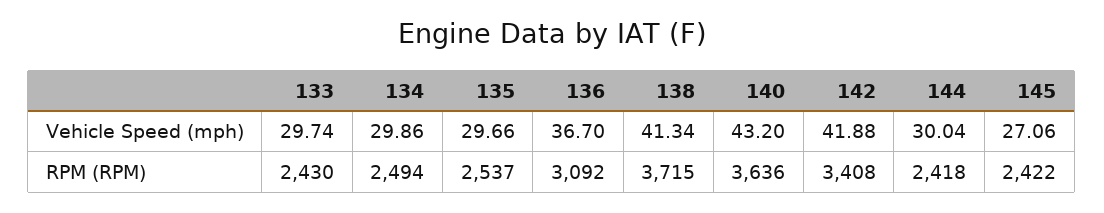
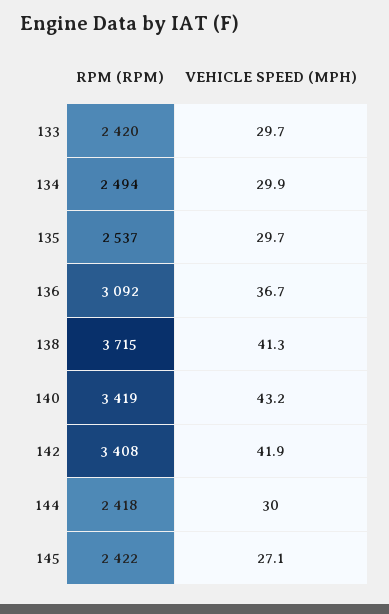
  {
    "133": {
      "Vehicle Speed (mph)": 29.74,
-     "RPM (RPM)": 2430
+     "RPM (RPM)": 2420
    },
    "134": {
      "Vehicle Speed (mph)": 29.86,
      "RPM (RPM)": 2494
    },
    "135": {
      "Vehicle Speed (mph)": 29.66,
      "RPM (RPM)": 2537
    },
    "136": {
      "Vehicle Speed (mph)": 36.7,
      "RPM (RPM)": 3092
    },
    "138": {
      "Vehicle Speed (mph)": 41.34,
      "RPM (RPM)": 3715
    },
    "140": {
      "Vehicle Speed (mph)": 43.2,
-     "RPM (RPM)": 3636
+     "RPM (RPM)": 3419
    },
    "142": {
      "Vehicle Speed (mph)": 41.88,
      "RPM (RPM)": 3408
    },
    "144": {
      "Vehicle Speed (mph)": 30.04,
      "RPM (RPM)": 2418
    },
    "145": {
      "Vehicle Speed (mph)": 27.06,
      "RPM (RPM)": 2422
    }
  }

